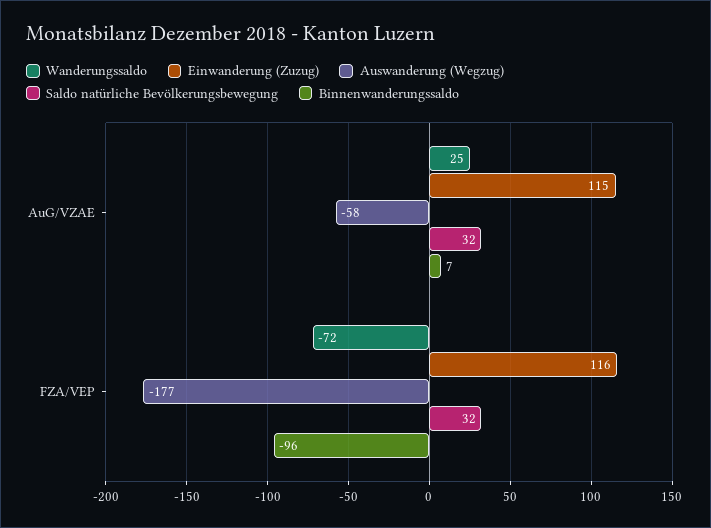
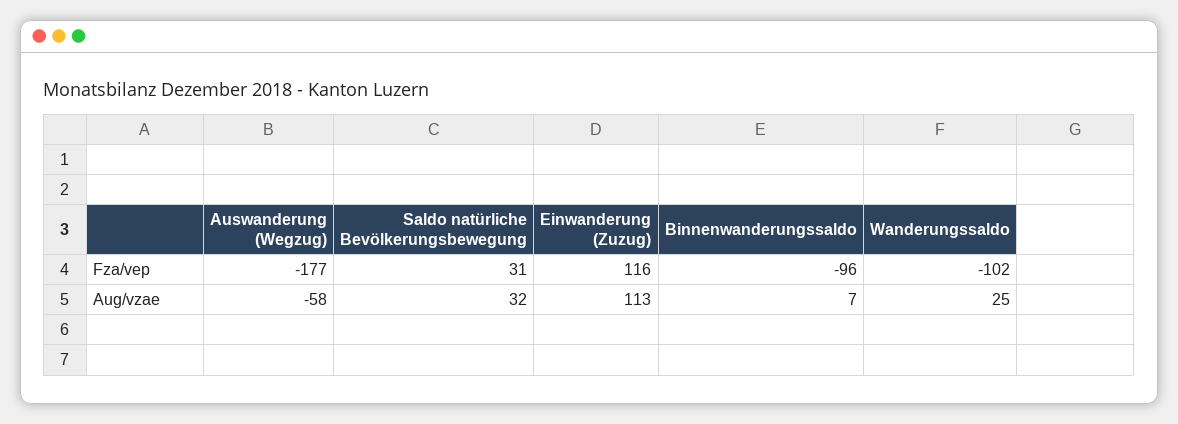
  {
    "Wanderungssaldo": {
      "AuG/VZAE": 25,
-     "FZA/VEP": -72
+     "FZA/VEP": -102
    },
    "Einwanderung (Zuzug)": {
-     "AuG/VZAE": 115,
+     "AuG/VZAE": 113,
      "FZA/VEP": 116
    },
    "Auswanderung (Wegzug)": {
      "AuG/VZAE": -58,
      "FZA/VEP": -177
    },
    "Saldo natürliche Bevölkerungsbewegung": {
      "AuG/VZAE": 32,
-     "FZA/VEP": 32
+     "FZA/VEP": 31
    },
    "Binnenwanderungssaldo": {
      "AuG/VZAE": 7,
      "FZA/VEP": -96
    }
  }

